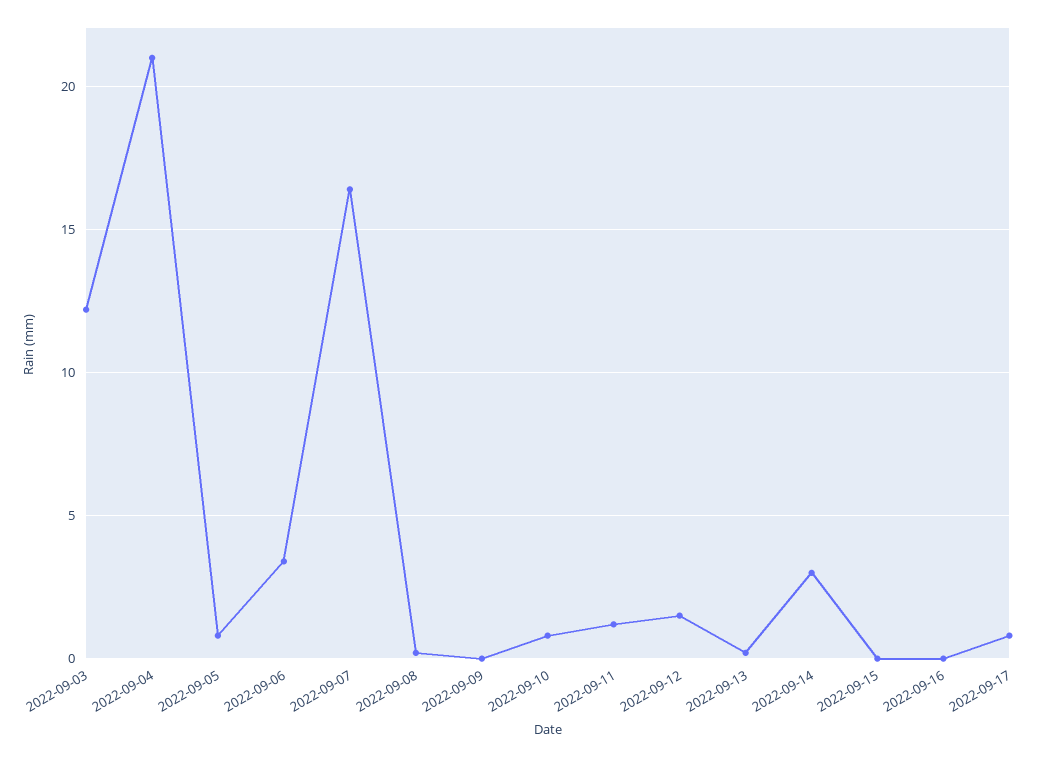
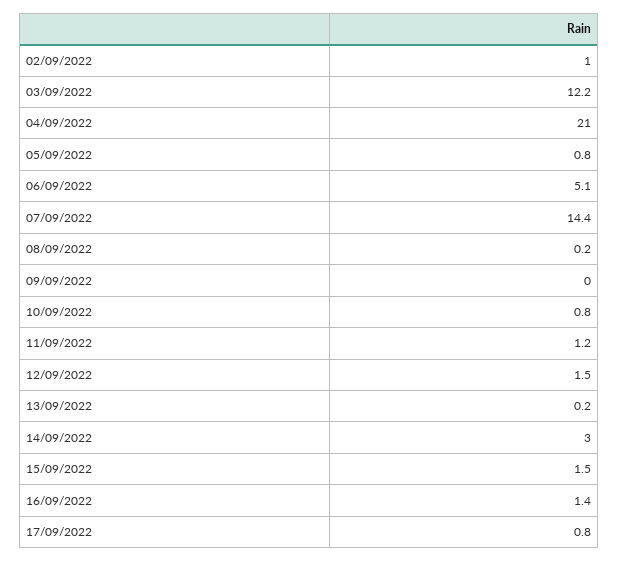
  {
    "2022-09-03": 12.2,
    "2022-09-04": 21,
    "2022-09-05": 0.8,
-   "2022-09-06": 3.5,
+   "2022-09-06": 5.1,
-   "2022-09-07": 16.5,
+   "2022-09-07": 14.4,
    "2022-09-08": 0.2,
    "2022-09-09": 0,
    "2022-09-10": 0.8,
    "2022-09-11": 1.2,
    "2022-09-12": 1.5,
    "2022-09-13": 0.2,
    "2022-09-14": 3,
-   "2022-09-15": 0,
+   "2022-09-15": 1.5,
-   "2022-09-16": 0,
+   "2022-09-16": 1.4,
-   "2022-09-17": 0.8
+   "2022-09-17": 0.8,
+   "02/09/2022": 1
  }

